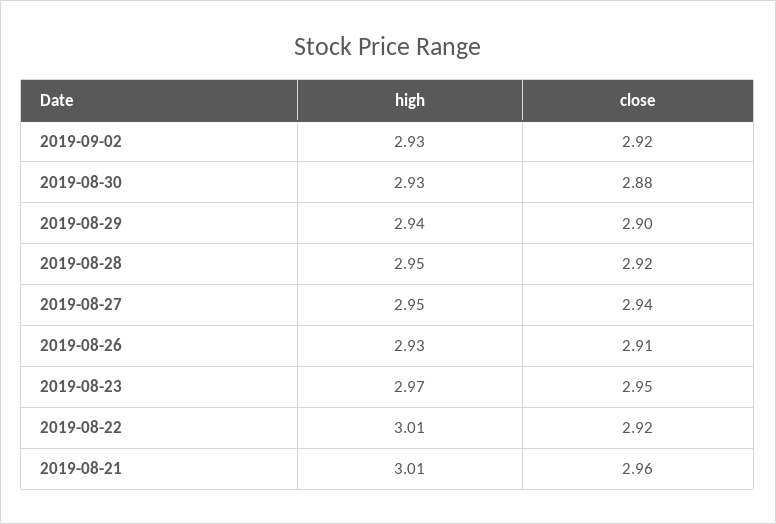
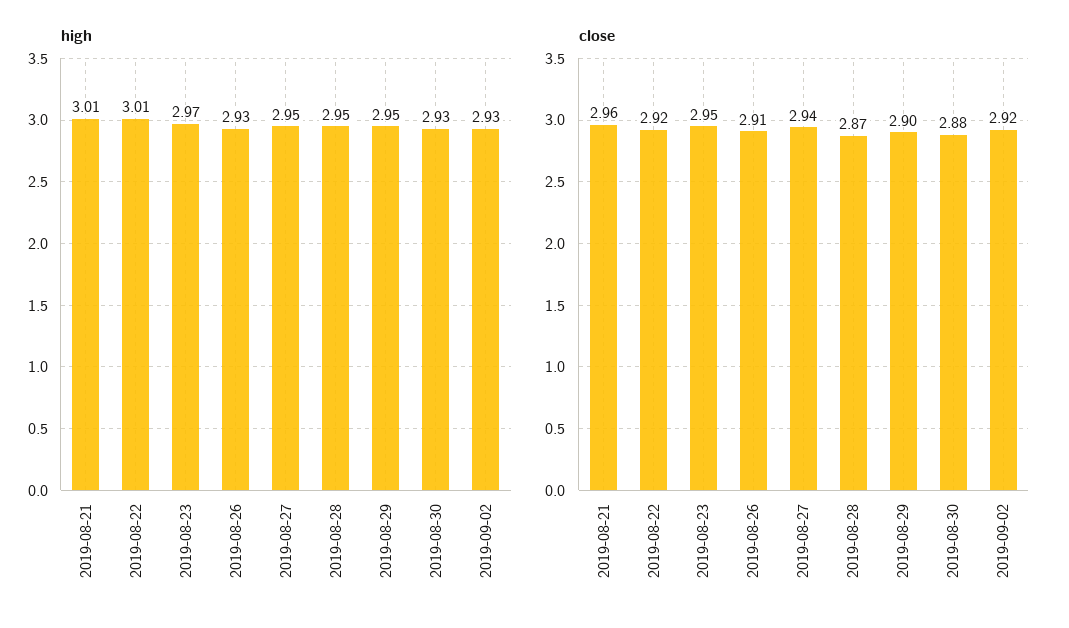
  {
    "high": {
      "2019-09-02": 2.93,
      "2019-08-30": 2.93,
-     "2019-08-29": 2.94,
+     "2019-08-29": 2.95,
      "2019-08-28": 2.95,
      "2019-08-27": 2.95,
      "2019-08-26": 2.93,
      "2019-08-23": 2.97,
      "2019-08-22": 3.01,
      "2019-08-21": 3.01
    },
    "close": {
      "2019-09-02": 2.92,
      "2019-08-30": 2.88,
      "2019-08-29": 2.9,
-     "2019-08-28": 2.92,
+     "2019-08-28": 2.87,
      "2019-08-27": 2.94,
      "2019-08-26": 2.91,
      "2019-08-23": 2.95,
      "2019-08-22": 2.92,
      "2019-08-21": 2.96
    }
  }

